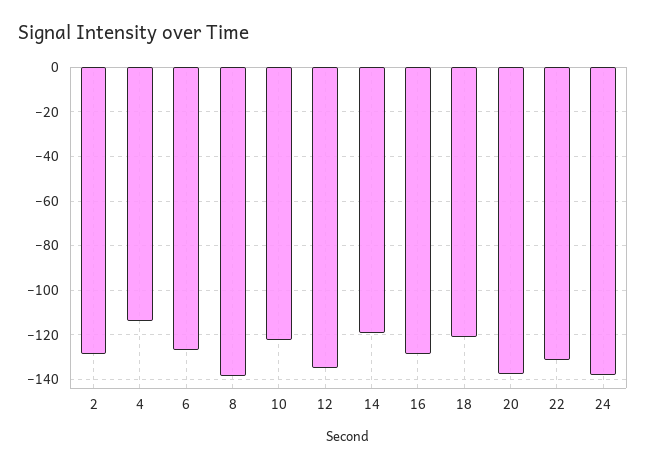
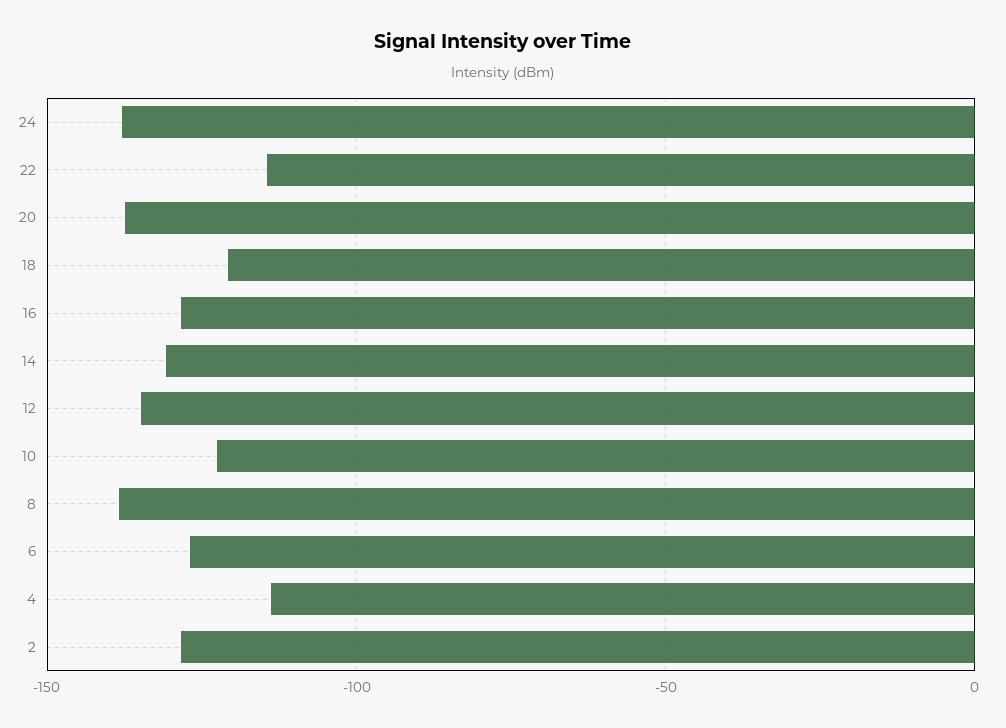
  {
    "2": -130,
    "4": -115,
    "6": -125,
    "8": -140,
    "10": -125,
    "12": -135,
-   "14": -120,
+   "14": -130,
    "16": -130,
    "18": -120,
    "20": -140,
-   "22": -130,
+   "22": -115,
    "24": -140
  }

